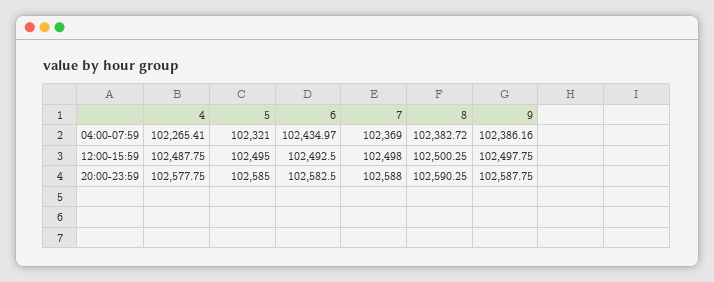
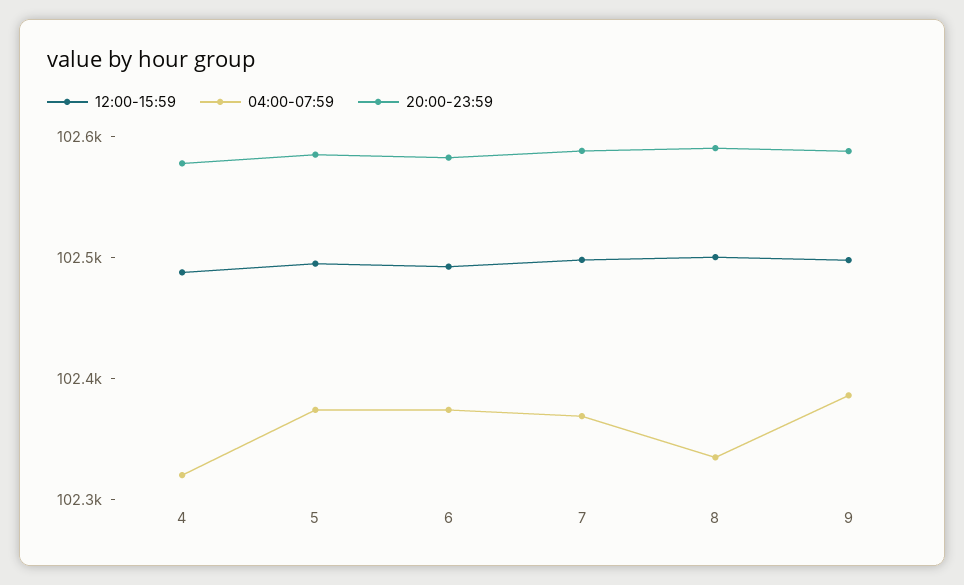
  {
    "04:00-07:59": {
-     "4": 102265.41,
+     "4": 102320,
-     "5": 102321,
+     "5": 102380,
-     "6": 102434.97,
+     "6": 102380,
      "7": 102369,
-     "8": 102382.72,
+     "8": 102340,
      "9": 102386.16
    },
    "12:00-15:59": {
      "4": 102487.75,
      "5": 102495,
      "6": 102492.5,
      "7": 102498,
      "8": 102500.25,
      "9": 102497.75
    },
    "20:00-23:59": {
      "4": 102577.75,
      "5": 102585,
      "6": 102582.5,
      "7": 102588,
      "8": 102590.25,
      "9": 102587.75
    }
  }

